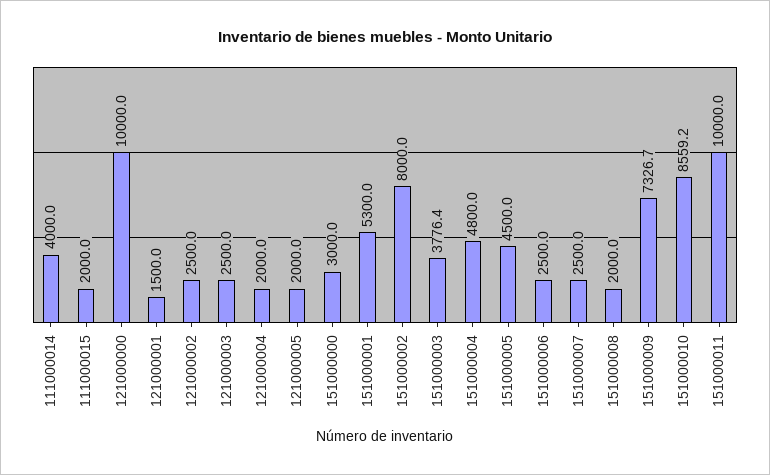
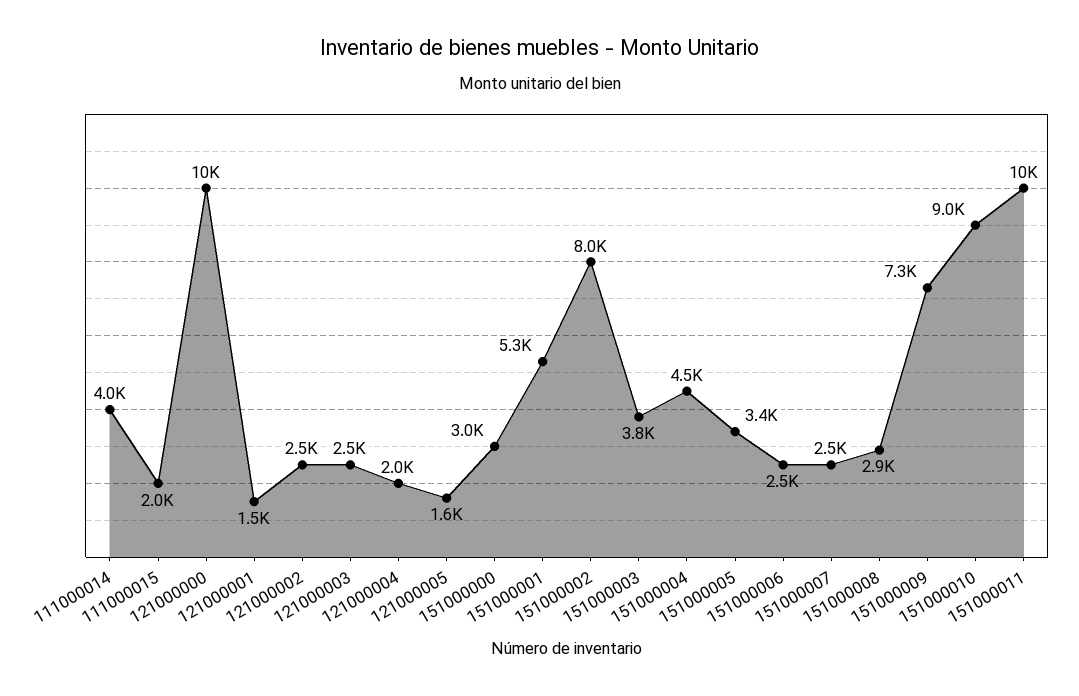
  {
    "111000014": 4000,
    "111000015": 2000,
    "121000000": 10000,
    "121000001": 1500,
    "121000002": 2500,
    "121000003": 2500,
    "121000004": 2000,
-   "121000005": 2000,
+   "121000005": 1600,
    "151000000": 3000,
    "151000001": 5300,
    "151000002": 8000,
    "151000003": 3776.4,
-   "151000004": 4800,
+   "151000004": 4500,
-   "151000005": 4500,
+   "151000005": 3400,
    "151000006": 2500,
    "151000007": 2500,
-   "151000008": 2000,
+   "151000008": 2900,
    "151000009": 7326.7,
-   "151000010": 8559.2,
+   "151000010": 9000,
    "151000011": 10000
  }

